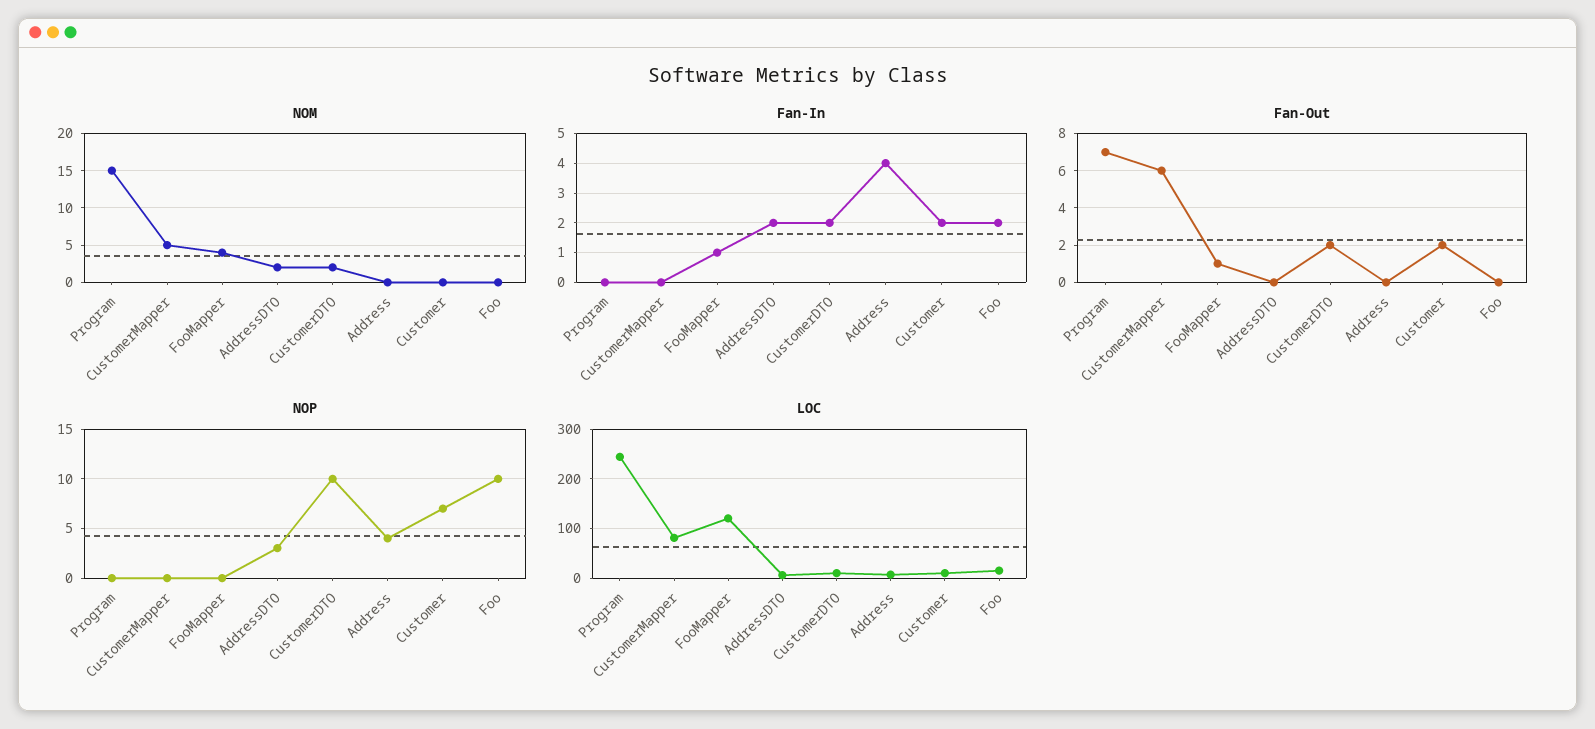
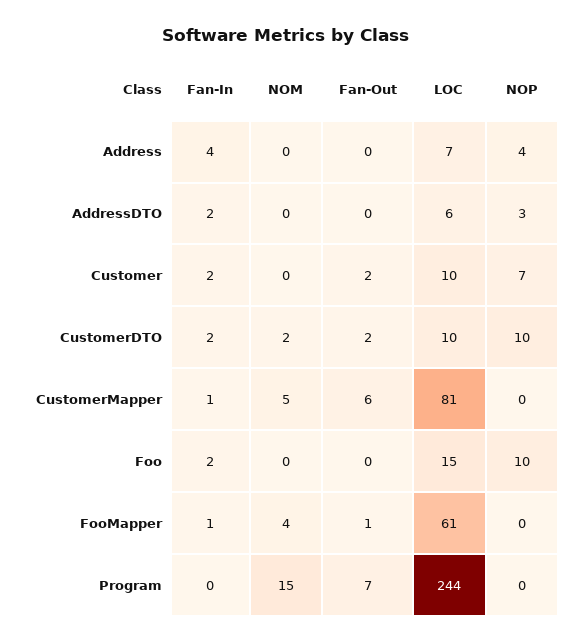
  {
    "NOM": {
      "Program": 15,
      "CustomerMapper": 5,
      "FooMapper": 4,
-     "AddressDTO": 2,
+     "AddressDTO": 0,
      "CustomerDTO": 2,
      "Address": 0,
      "Customer": 0,
      "Foo": 0
    },
    "Fan-In": {
      "Program": 0,
-     "CustomerMapper": 0,
+     "CustomerMapper": 1,
      "FooMapper": 1,
      "AddressDTO": 2,
      "CustomerDTO": 2,
      "Address": 4,
      "Customer": 2,
      "Foo": 2
    },
    "Fan-Out": {
      "Program": 7,
      "CustomerMapper": 6,
      "FooMapper": 1,
      "AddressDTO": 0,
      "CustomerDTO": 2,
      "Address": 0,
      "Customer": 2,
      "Foo": 0
    },
    "NOP": {
      "Program": 0,
      "CustomerMapper": 0,
      "FooMapper": 0,
      "AddressDTO": 3,
      "CustomerDTO": 10,
      "Address": 4,
      "Customer": 7,
      "Foo": 10
    },
    "LOC": {
      "Program": 244,
      "CustomerMapper": 81,
-     "FooMapper": 120,
+     "FooMapper": 61,
      "AddressDTO": 6,
      "CustomerDTO": 10,
      "Address": 7,
      "Customer": 10,
      "Foo": 15
    }
  }

